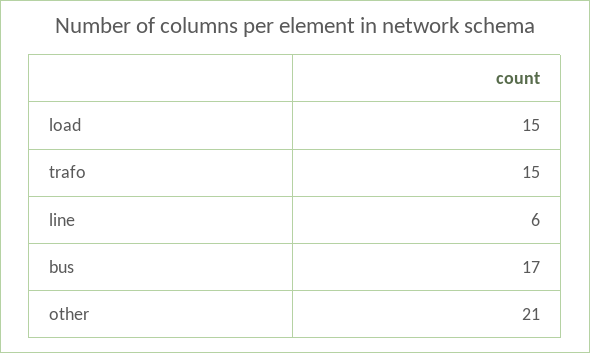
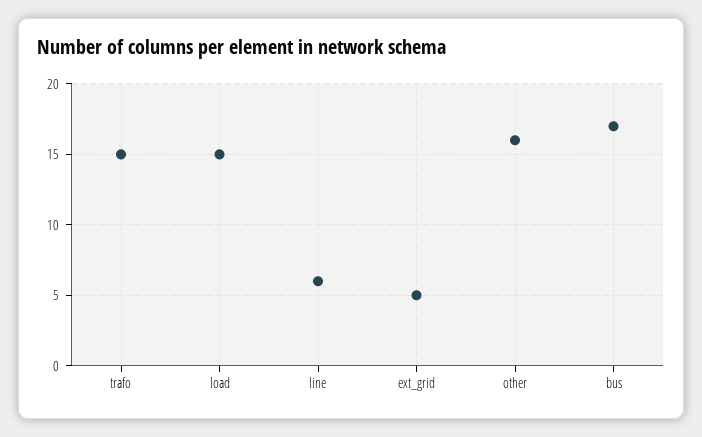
  {
    "load": 15,
    "trafo": 15,
    "line": 6,
    "bus": 17,
-   "other": 21
+   "other": 16,
+   "ext_grid": 5
  }

